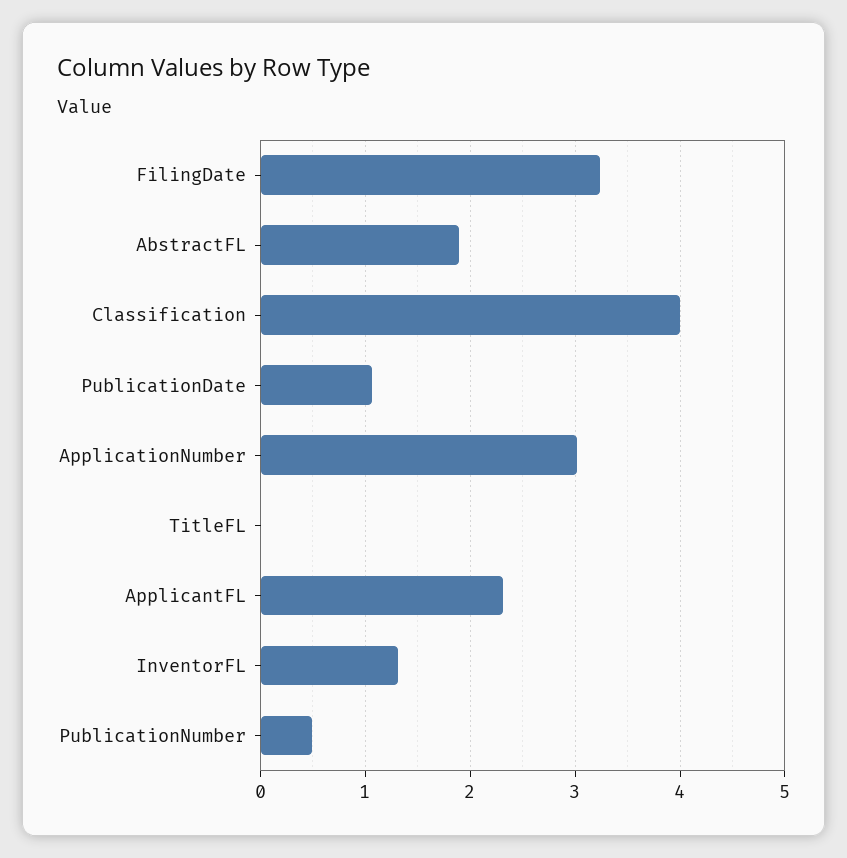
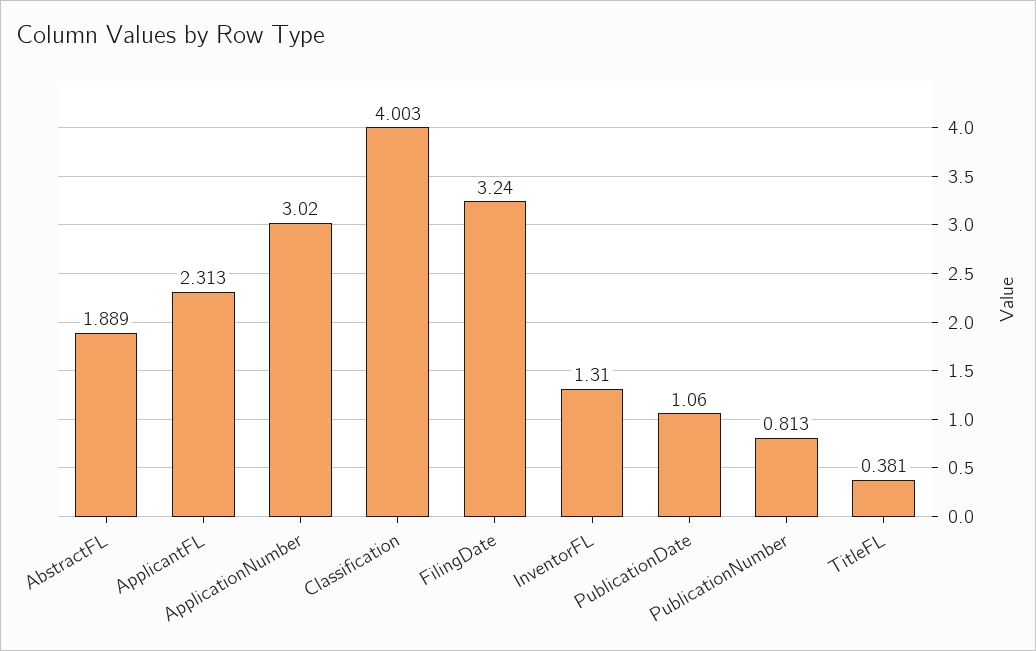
  {
    "FilingDate": 3.24,
    "AbstractFL": 1.889,
    "Classification": 4.003,
    "PublicationDate": 1.06,
    "ApplicationNumber": 3.02,
-   "TitleFL": 0,
+   "TitleFL": 0.381,
    "ApplicantFL": 2.313,
    "InventorFL": 1.31,
-   "PublicationNumber": 0.5
+   "PublicationNumber": 0.813
  }

